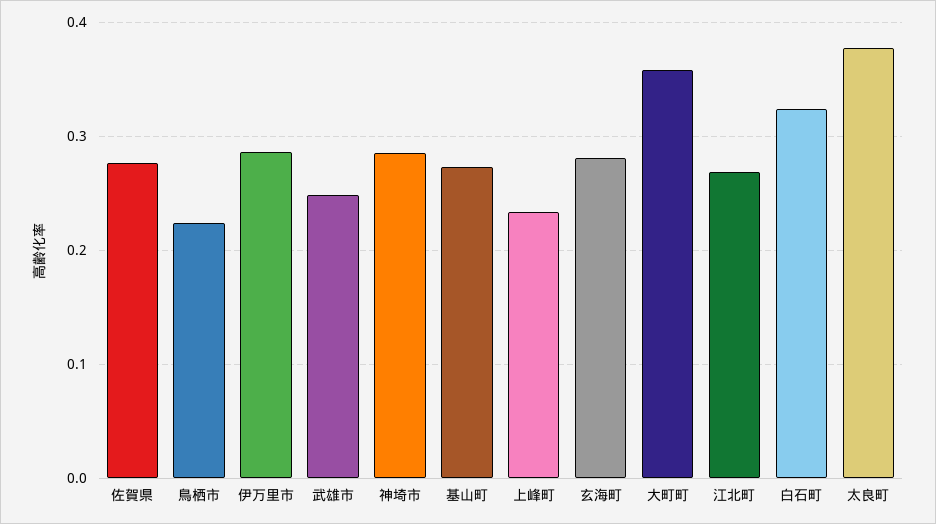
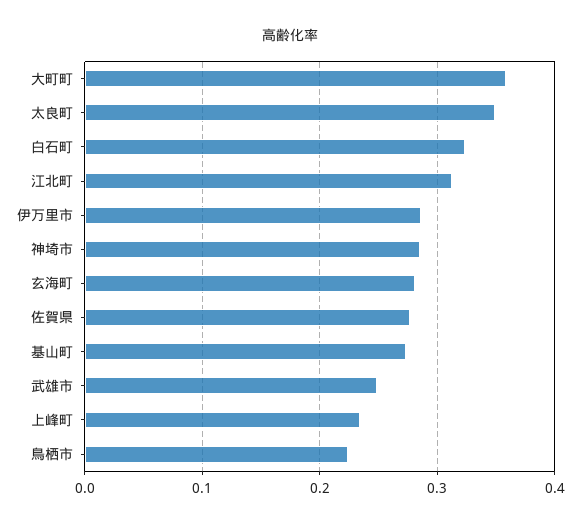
  {
    "佐賀県": 0.28,
    "鳥栖市": 0.22,
    "伊万里市": 0.29,
    "武雄市": 0.25,
    "神埼市": 0.29,
    "基山町": 0.27,
    "上峰町": 0.23,
    "玄海町": 0.28,
    "大町町": 0.36,
-   "江北町": 0.27,
+   "江北町": 0.31,
    "白石町": 0.32,
-   "太良町": 0.38
+   "太良町": 0.35
  }

